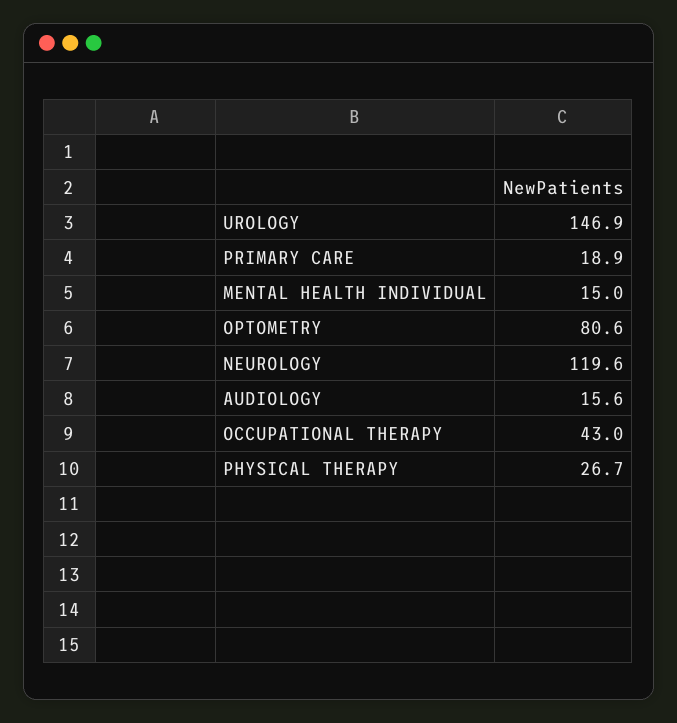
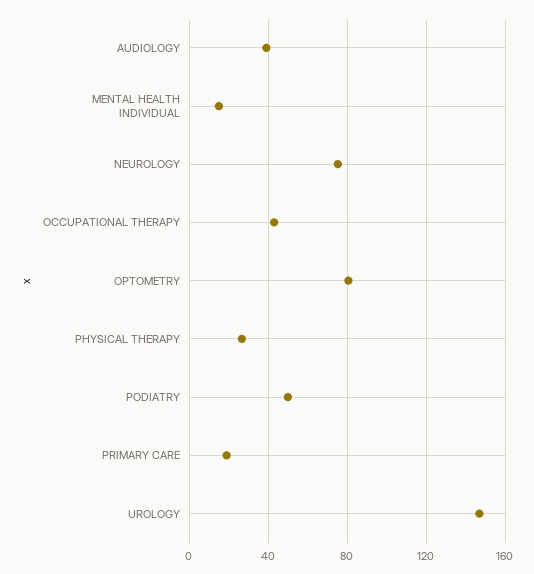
  {
    "UROLOGY": 146.9,
    "PRIMARY CARE": 18.9,
    "MENTAL HEALTH INDIVIDUAL": 15,
    "OPTOMETRY": 80.6,
-   "NEUROLOGY": 119.6,
+   "NEUROLOGY": 75,
-   "AUDIOLOGY": 15.6,
+   "AUDIOLOGY": 40,
    "OCCUPATIONAL THERAPY": 43,
-   "PHYSICAL THERAPY": 26.7
+   "PHYSICAL THERAPY": 26.7,
+   "PODIATRY": 50
  }

